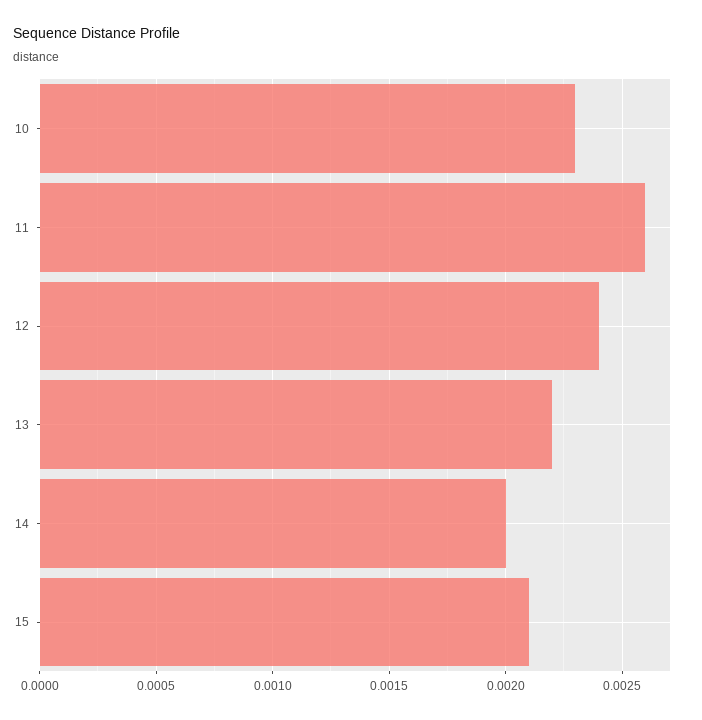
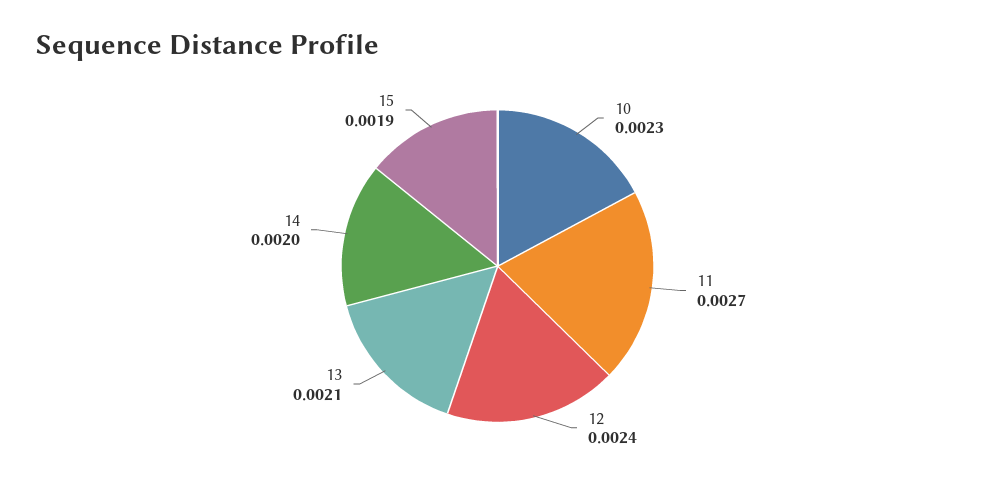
  {
    "10": 0.0023,
-   "11": 0.0026,
+   "11": 0.0027,
    "12": 0.0024,
-   "13": 0.0022,
+   "13": 0.0021,
    "14": 0.002,
-   "15": 0.0021
+   "15": 0.0019
  }

